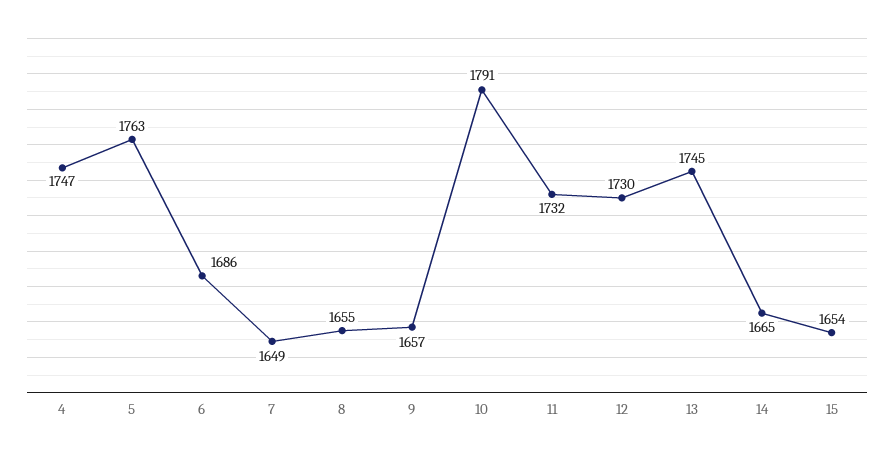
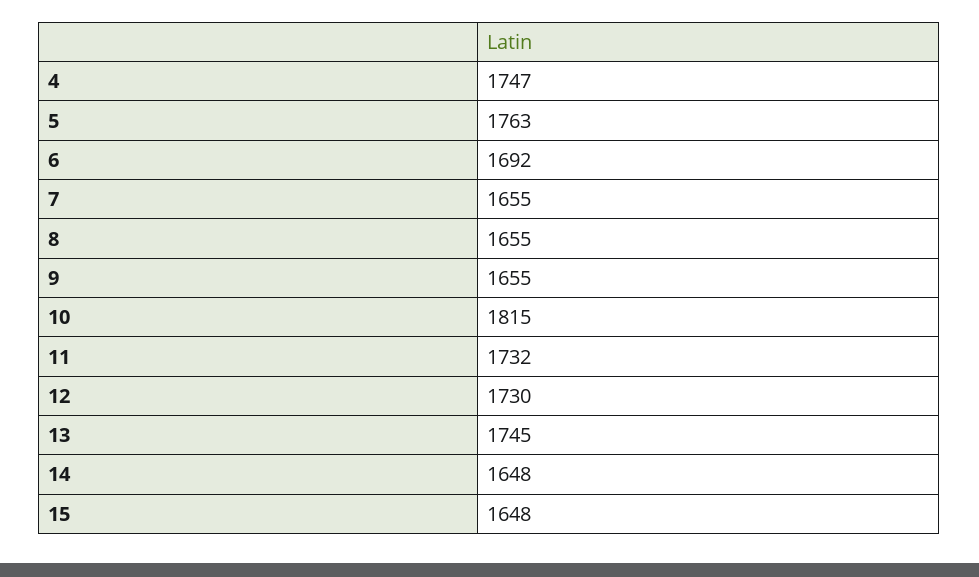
  {
    "4": 1747,
    "5": 1763,
-   "6": 1686,
+   "6": 1692,
-   "7": 1649,
+   "7": 1655,
    "8": 1655,
-   "9": 1657,
+   "9": 1655,
-   "10": 1791,
+   "10": 1815,
    "11": 1732,
    "12": 1730,
    "13": 1745,
-   "14": 1665,
+   "14": 1648,
-   "15": 1654
+   "15": 1648
  }

